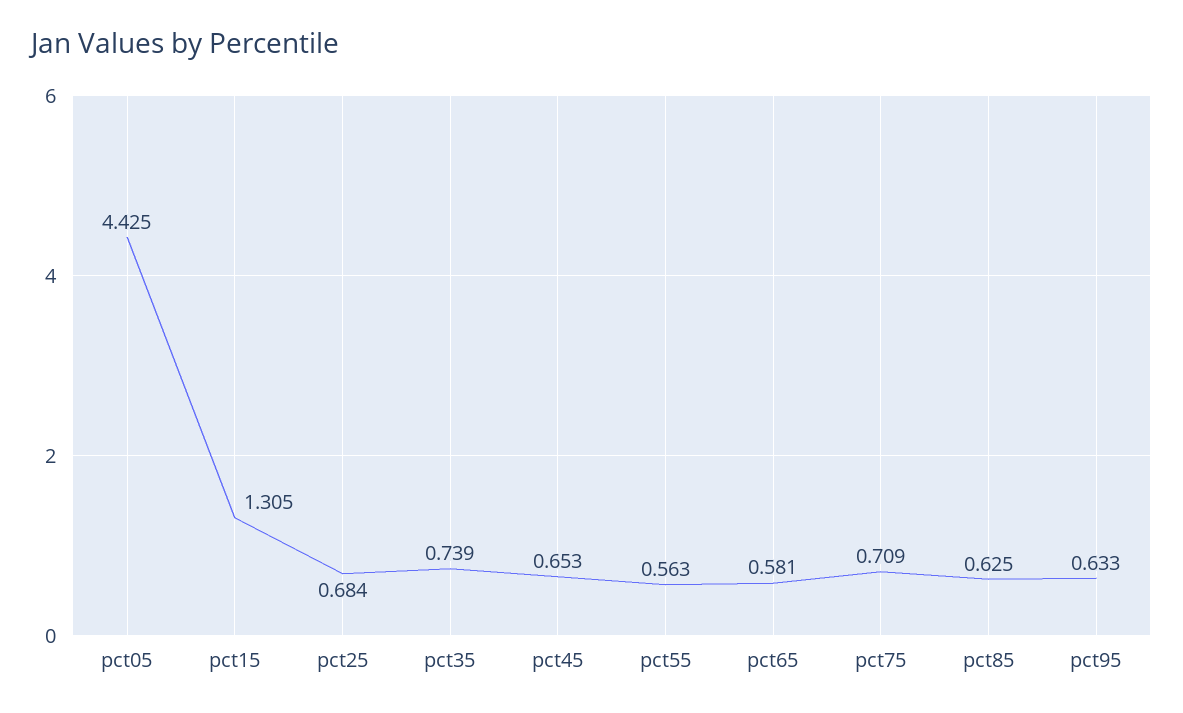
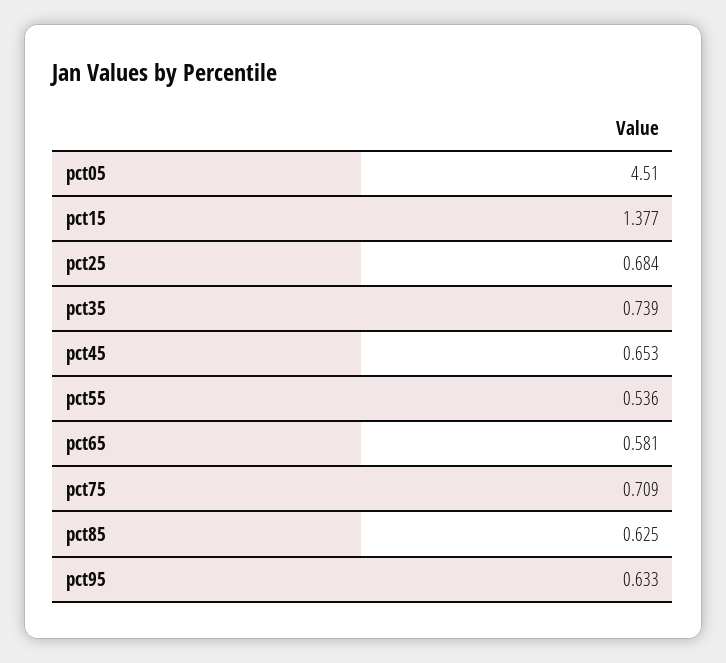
  {
-   "pct05": 4.425,
+   "pct05": 4.51,
-   "pct15": 1.305,
+   "pct15": 1.377,
    "pct25": 0.684,
    "pct35": 0.739,
    "pct45": 0.653,
-   "pct55": 0.563,
+   "pct55": 0.536,
    "pct65": 0.581,
    "pct75": 0.709,
    "pct85": 0.625,
    "pct95": 0.633
  }

